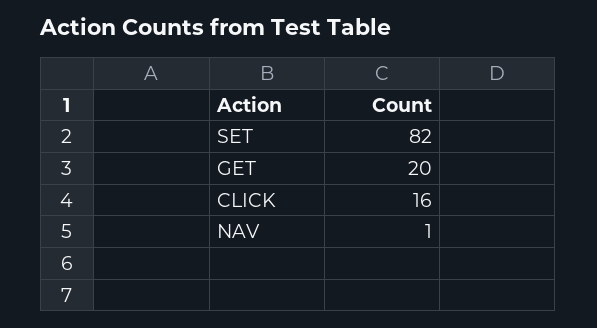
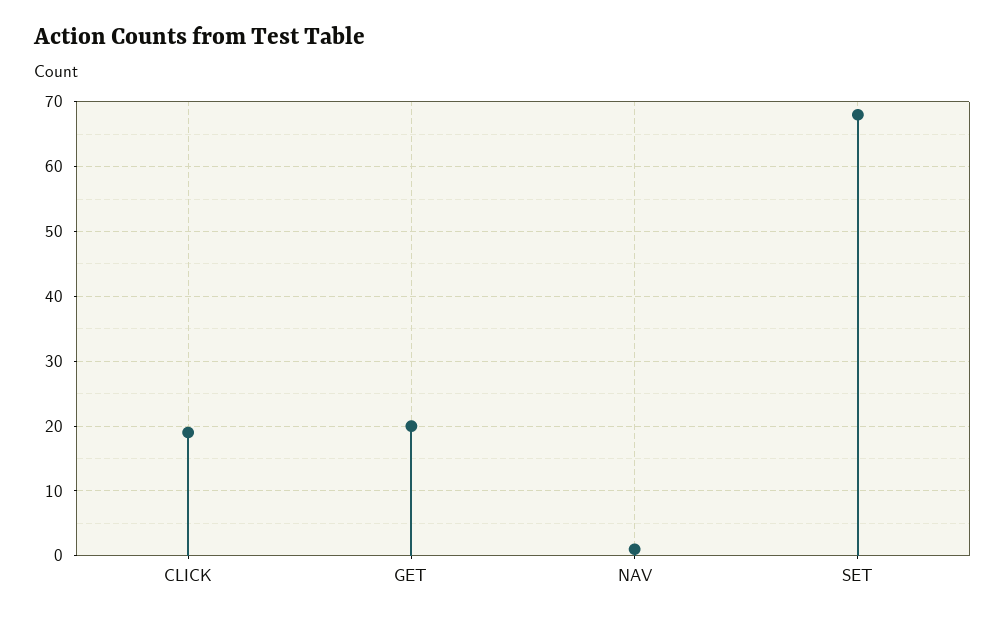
  {
-   "SET": 82,
+   "SET": 68,
    "GET": 20,
-   "CLICK": 16,
+   "CLICK": 19,
    "NAV": 1
  }

